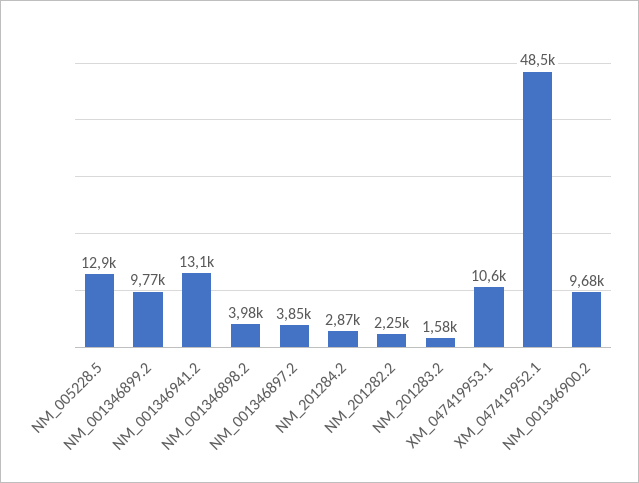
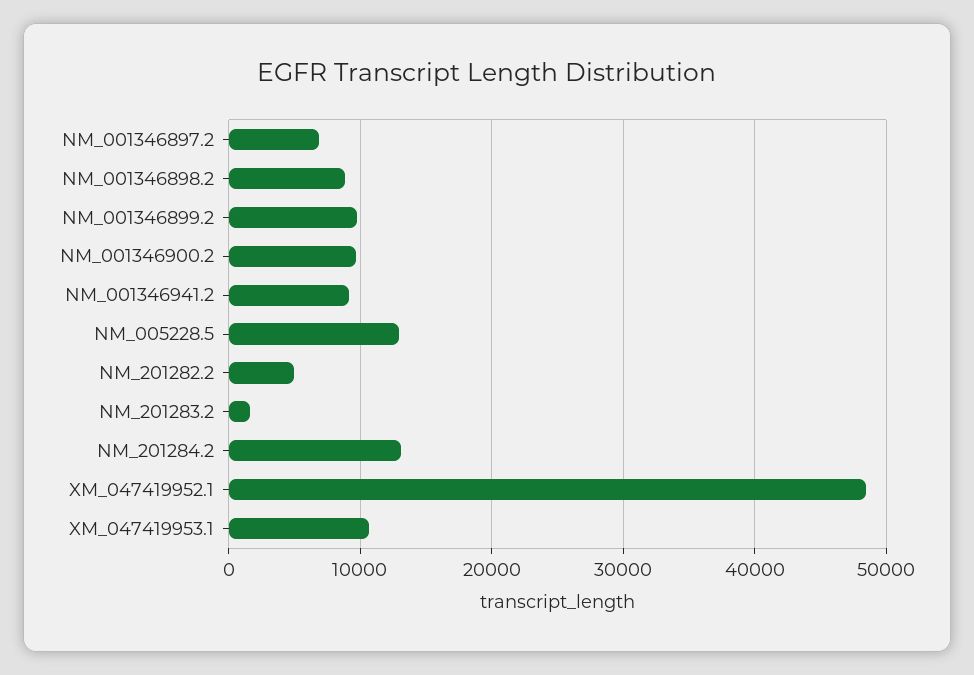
  {
    "NM_005228.5": 12900,
    "NM_001346899.2": 9770,
-   "NM_001346941.2": 13100,
+   "NM_001346941.2": 9000,
-   "NM_001346898.2": 3980,
+   "NM_001346898.2": 9000,
-   "NM_001346897.2": 3850,
+   "NM_001346897.2": 7000,
-   "NM_201284.2": 2870,
+   "NM_201284.2": 13000,
-   "NM_201282.2": 2250,
+   "NM_201282.2": 5000,
    "NM_201283.2": 1580,
    "XM_047419953.1": 10600,
    "XM_047419952.1": 48500,
    "NM_001346900.2": 9680
  }

